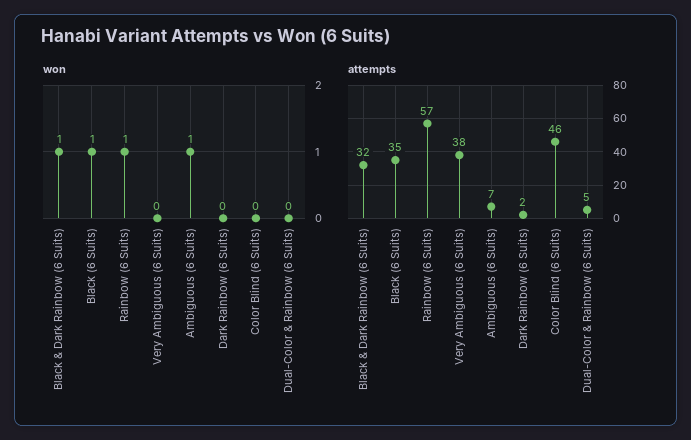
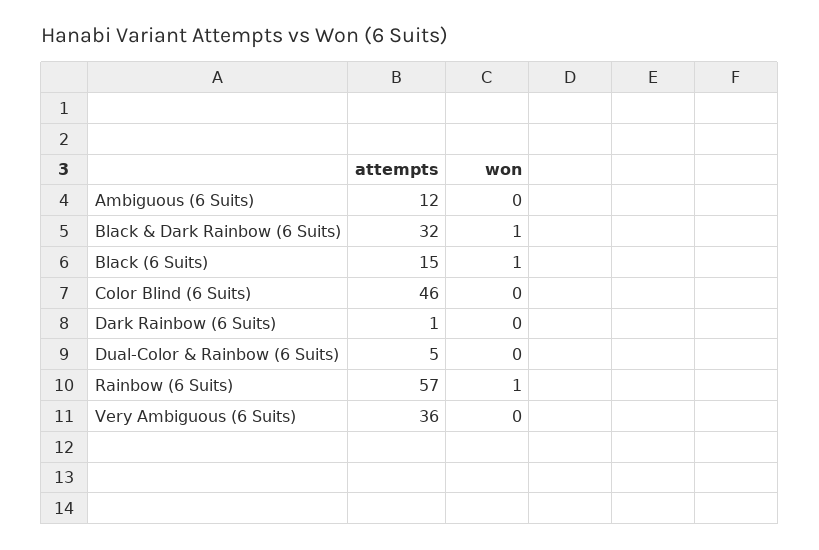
  {
    "won": {
      "Black & Dark Rainbow (6 Suits)": 1,
      "Black (6 Suits)": 1,
      "Rainbow (6 Suits)": 1,
      "Very Ambiguous (6 Suits)": 0,
-     "Ambiguous (6 Suits)": 1,
+     "Ambiguous (6 Suits)": 0,
      "Dark Rainbow (6 Suits)": 0,
      "Color Blind (6 Suits)": 0,
      "Dual-Color & Rainbow (6 Suits)": 0
    },
    "attempts": {
      "Black & Dark Rainbow (6 Suits)": 32,
-     "Black (6 Suits)": 35,
+     "Black (6 Suits)": 15,
      "Rainbow (6 Suits)": 57,
-     "Very Ambiguous (6 Suits)": 38,
+     "Very Ambiguous (6 Suits)": 36,
-     "Ambiguous (6 Suits)": 7,
+     "Ambiguous (6 Suits)": 12,
-     "Dark Rainbow (6 Suits)": 2,
+     "Dark Rainbow (6 Suits)": 1,
      "Color Blind (6 Suits)": 46,
      "Dual-Color & Rainbow (6 Suits)": 5
    }
  }

